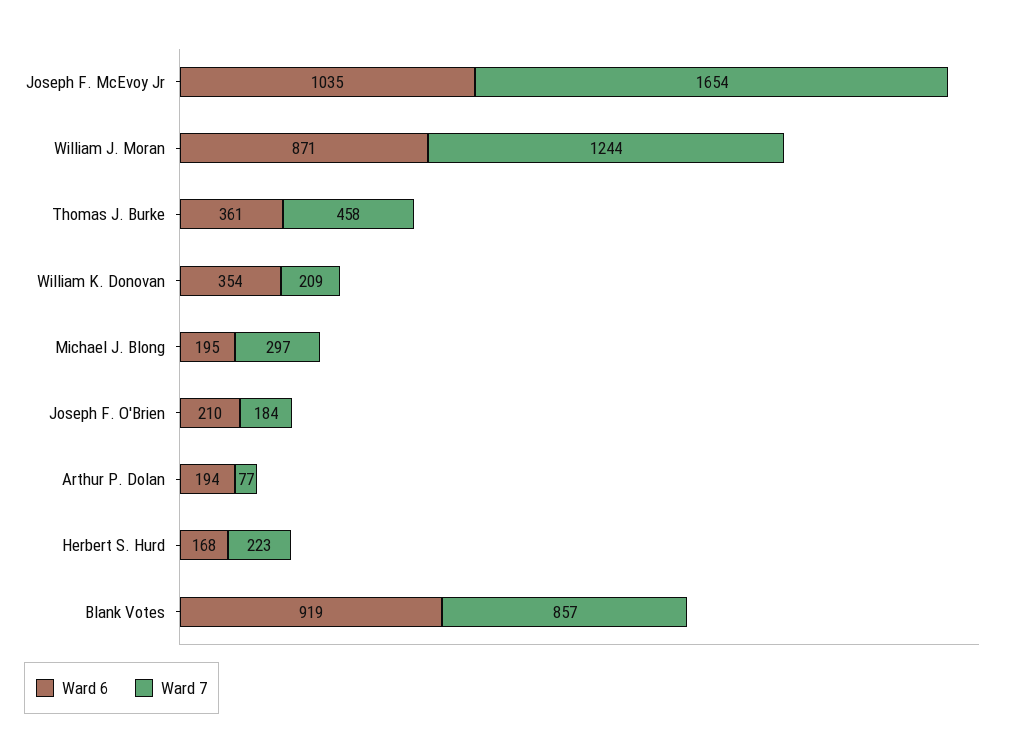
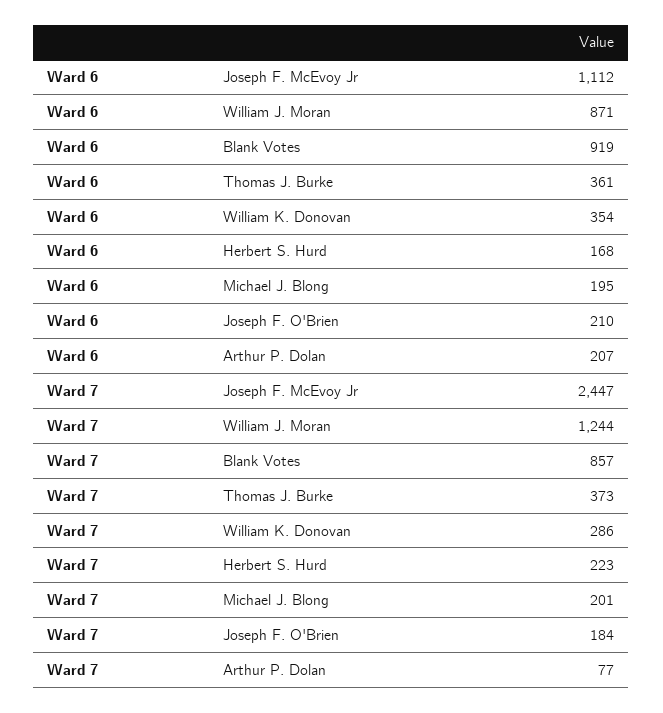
  {
    "Ward 6": {
-     "Joseph F. McEvoy Jr": 1035,
+     "Joseph F. McEvoy Jr": 1112,
      "William J. Moran": 871,
      "Thomas J. Burke": 361,
      "William K. Donovan": 354,
      "Michael J. Blong": 195,
      "Joseph F. O'Brien": 210,
-     "Arthur P. Dolan": 194,
+     "Arthur P. Dolan": 207,
      "Herbert S. Hurd": 168,
      "Blank Votes": 919
    },
    "Ward 7": {
-     "Joseph F. McEvoy Jr": 1654,
+     "Joseph F. McEvoy Jr": 2447,
      "William J. Moran": 1244,
-     "Thomas J. Burke": 458,
+     "Thomas J. Burke": 373,
-     "William K. Donovan": 209,
+     "William K. Donovan": 286,
-     "Michael J. Blong": 297,
+     "Michael J. Blong": 201,
      "Joseph F. O'Brien": 184,
      "Arthur P. Dolan": 77,
      "Herbert S. Hurd": 223,
      "Blank Votes": 857
    }
  }

